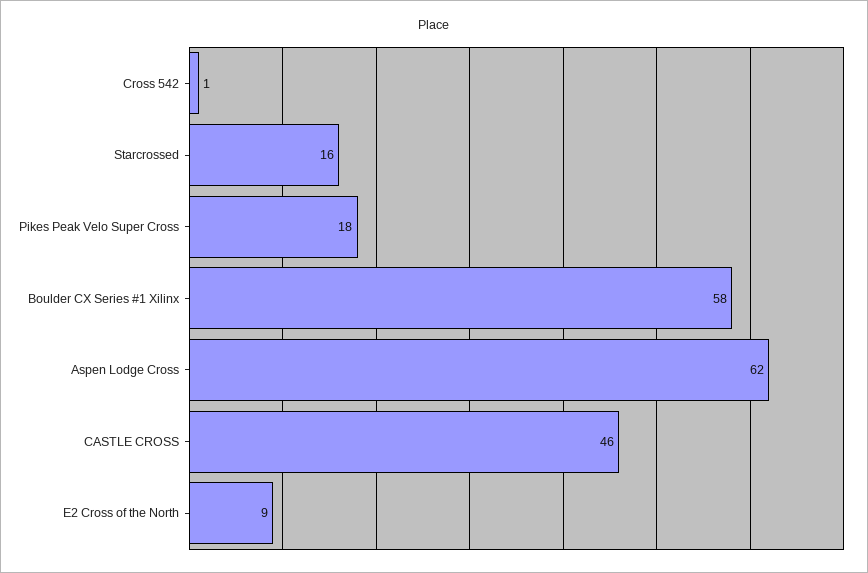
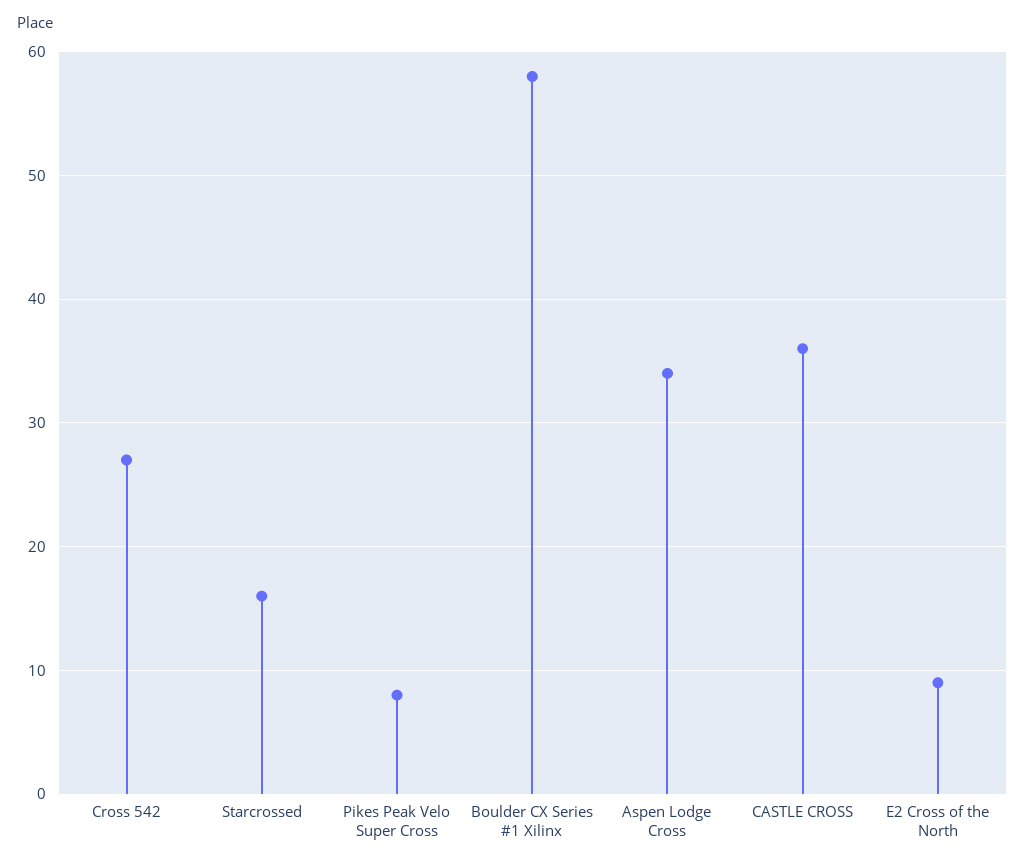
  {
-   "Cross 542": 1,
+   "Cross 542": 27,
    "Starcrossed": 16,
-   "Pikes Peak Velo Super Cross": 18,
+   "Pikes Peak Velo Super Cross": 8,
    "Boulder CX Series #1 Xilinx": 58,
-   "Aspen Lodge Cross": 62,
+   "Aspen Lodge Cross": 34,
-   "CASTLE CROSS": 46,
+   "CASTLE CROSS": 36,
    "E2 Cross of the North": 9
  }

